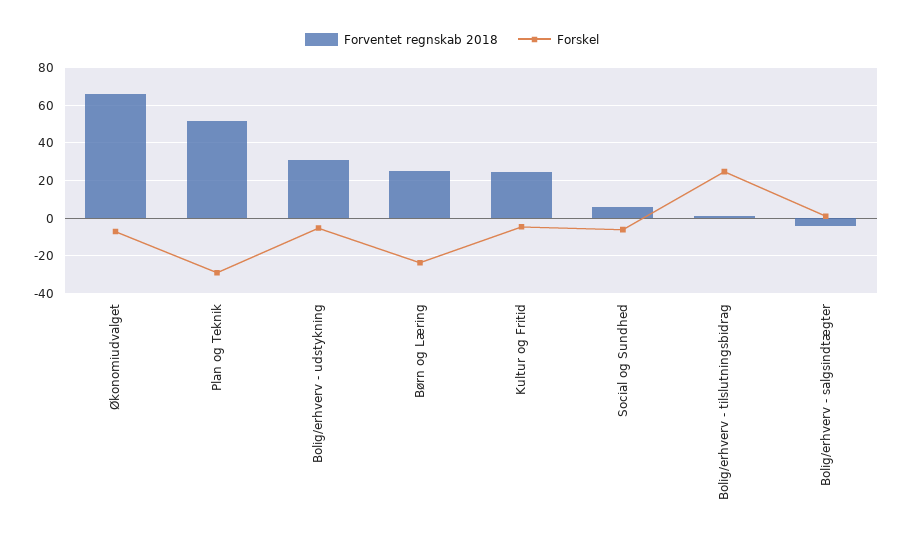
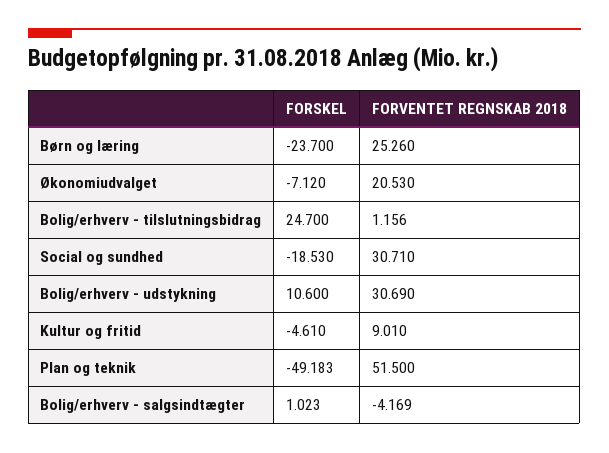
  {
    "Forventet regnskab 2018": {
-     "Økonomiudvalget": 65,
+     "Økonomiudvalget": 20.53,
      "Plan og Teknik": 51.5,
      "Bolig/erhverv - udstykning": 30.69,
      "Børn og Læring": 25.26,
-     "Kultur og Fritid": 25,
+     "Kultur og Fritid": 9.01,
-     "Social og Sundhed": 5,
+     "Social og Sundhed": 30.71,
      "Bolig/erhverv - tilslutningsbidrag": 1.156,
      "Bolig/erhverv - salgsindtægter": -4.169
    },
    "Forskel": {
      "Økonomiudvalget": -7.12,
-     "Plan og Teknik": -30,
+     "Plan og Teknik": -49.183,
-     "Bolig/erhverv - udstykning": -5,
+     "Bolig/erhverv - udstykning": 10.6,
      "Børn og Læring": -23.7,
      "Kultur og Fritid": -4.61,
-     "Social og Sundhed": -5,
+     "Social og Sundhed": -18.53,
      "Bolig/erhverv - tilslutningsbidrag": 24.7,
      "Bolig/erhverv - salgsindtægter": 1.023
    }
  }

